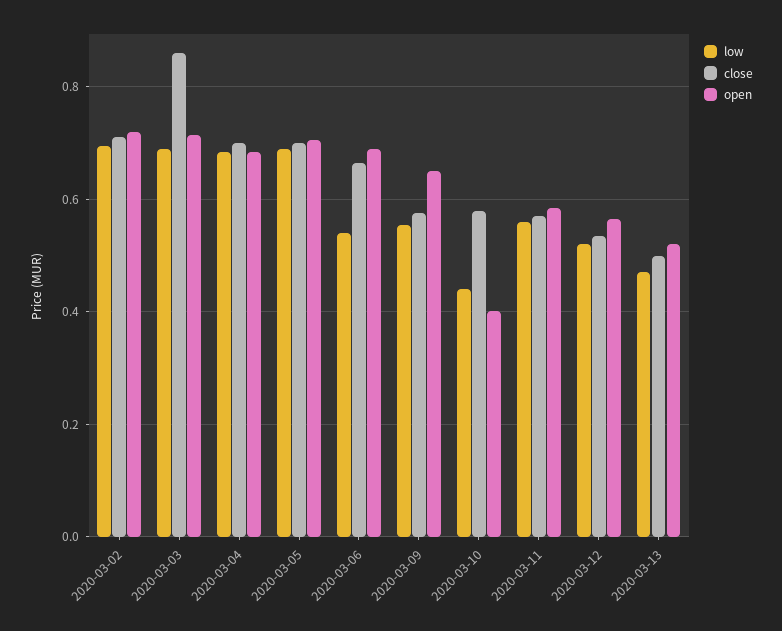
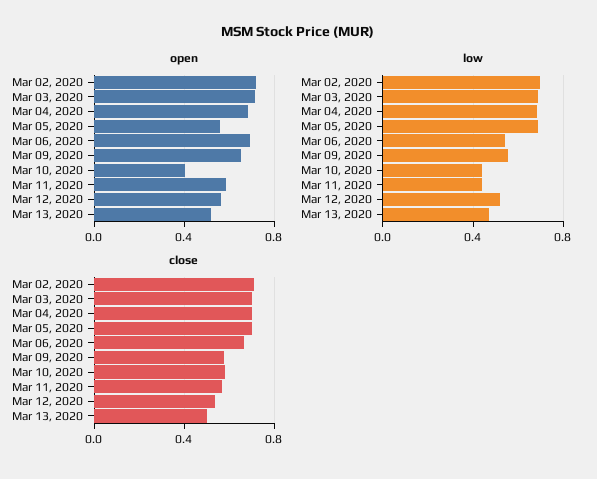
  {
    "low": {
      "2020-03-02": 0.7,
      "2020-03-03": 0.7,
      "2020-03-04": 0.68,
      "2020-03-05": 0.7,
      "2020-03-06": 0.54,
      "2020-03-09": 0.56,
      "2020-03-10": 0.44,
-     "2020-03-11": 0.56,
+     "2020-03-11": 0.45,
      "2020-03-12": 0.52,
      "2020-03-13": 0.48
    },
    "close": {
      "2020-03-02": 0.72,
-     "2020-03-03": 0.86,
+     "2020-03-03": 0.7,
      "2020-03-04": 0.7,
      "2020-03-05": 0.7,
      "2020-03-06": 0.66,
      "2020-03-09": 0.58,
      "2020-03-10": 0.58,
      "2020-03-11": 0.58,
      "2020-03-12": 0.54,
      "2020-03-13": 0.5
    },
    "open": {
      "2020-03-02": 0.72,
      "2020-03-03": 0.72,
      "2020-03-04": 0.68,
-     "2020-03-05": 0.7,
+     "2020-03-05": 0.55,
      "2020-03-06": 0.7,
      "2020-03-09": 0.66,
      "2020-03-10": 0.4,
      "2020-03-11": 0.58,
      "2020-03-12": 0.56,
      "2020-03-13": 0.52
    }
  }

